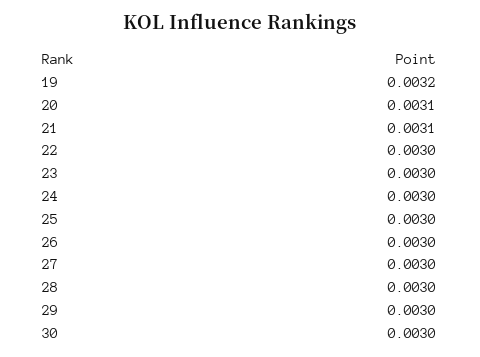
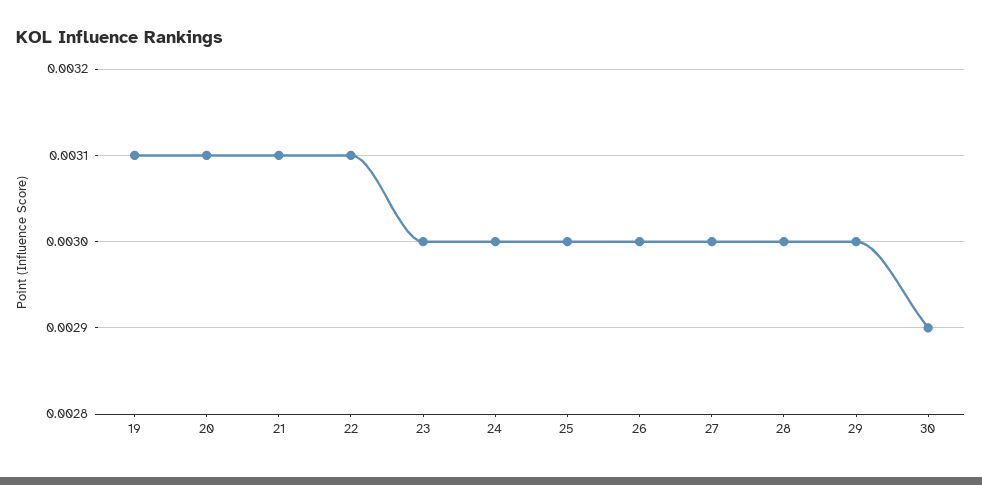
  {
-   "19": 0.0032,
+   "19": 0.0031,
    "20": 0.0031,
    "21": 0.0031,
-   "22": 0.003,
+   "22": 0.0031,
    "23": 0.003,
    "24": 0.003,
    "25": 0.003,
    "26": 0.003,
    "27": 0.003,
    "28": 0.003,
    "29": 0.003,
-   "30": 0.003
+   "30": 0.0029
  }

